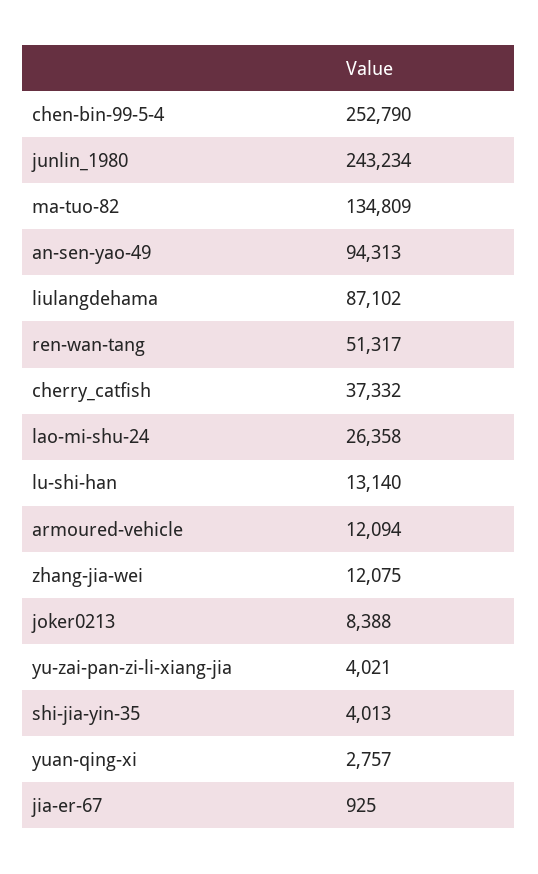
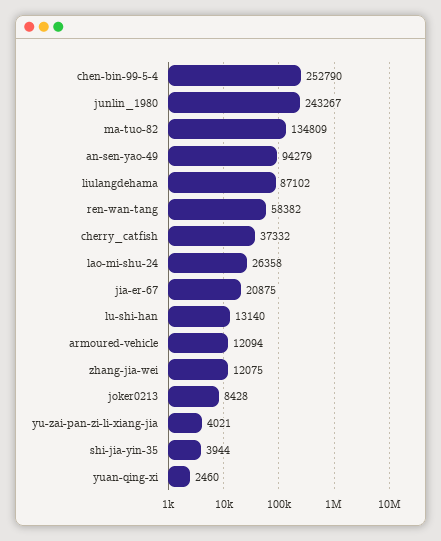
  {
    "chen-bin-99-5-4": 252790,
-   "junlin_1980": 243234,
+   "junlin_1980": 243267,
    "ma-tuo-82": 134809,
-   "an-sen-yao-49": 94313,
+   "an-sen-yao-49": 94279,
    "liulangdehama": 87102,
-   "ren-wan-tang": 51317,
+   "ren-wan-tang": 58382,
    "cherry_catfish": 37332,
    "lao-mi-shu-24": 26358,
    "lu-shi-han": 13140,
    "armoured-vehicle": 12094,
    "zhang-jia-wei": 12075,
-   "joker0213": 8388,
+   "joker0213": 8428,
    "yu-zai-pan-zi-li-xiang-jia": 4021,
-   "shi-jia-yin-35": 4013,
+   "shi-jia-yin-35": 3944,
-   "yuan-qing-xi": 2757,
+   "yuan-qing-xi": 2460,
-   "jia-er-67": 925
+   "jia-er-67": 20875
  }

